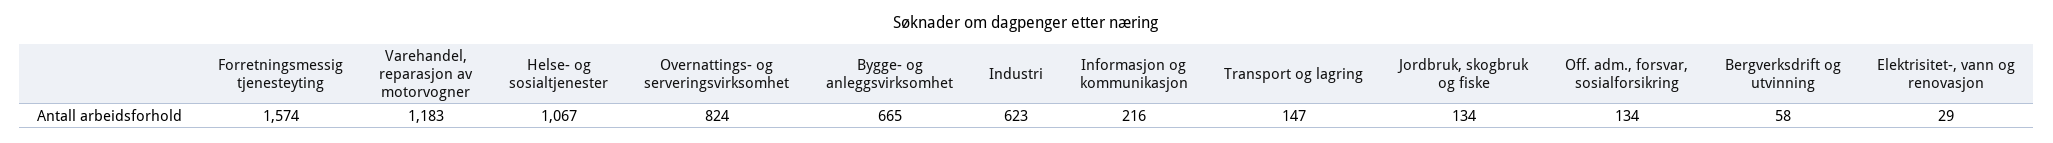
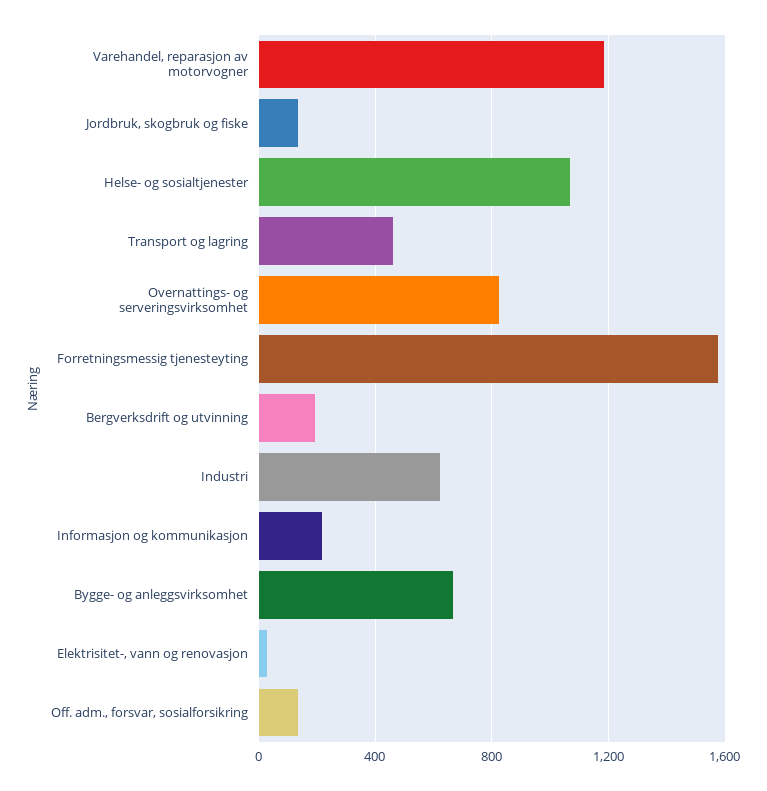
  {
    "Forretningsmessig tjenesteyting": 1574,
    "Varehandel, reparasjon av motorvogner": 1183,
    "Helse- og sosialtjenester": 1067,
    "Overnattings- og serveringsvirksomhet": 824,
    "Bygge- og anleggsvirksomhet": 665,
    "Industri": 623,
    "Informasjon og kommunikasjon": 216,
-   "Transport og lagring": 147,
+   "Transport og lagring": 450,
    "Jordbruk, skogbruk og fiske": 134,
    "Off. adm., forsvar, sosialforsikring": 134,
-   "Bergverksdrift og utvinning": 58,
+   "Bergverksdrift og utvinning": 200,
    "Elektrisitet-, vann og renovasjon": 29
  }

